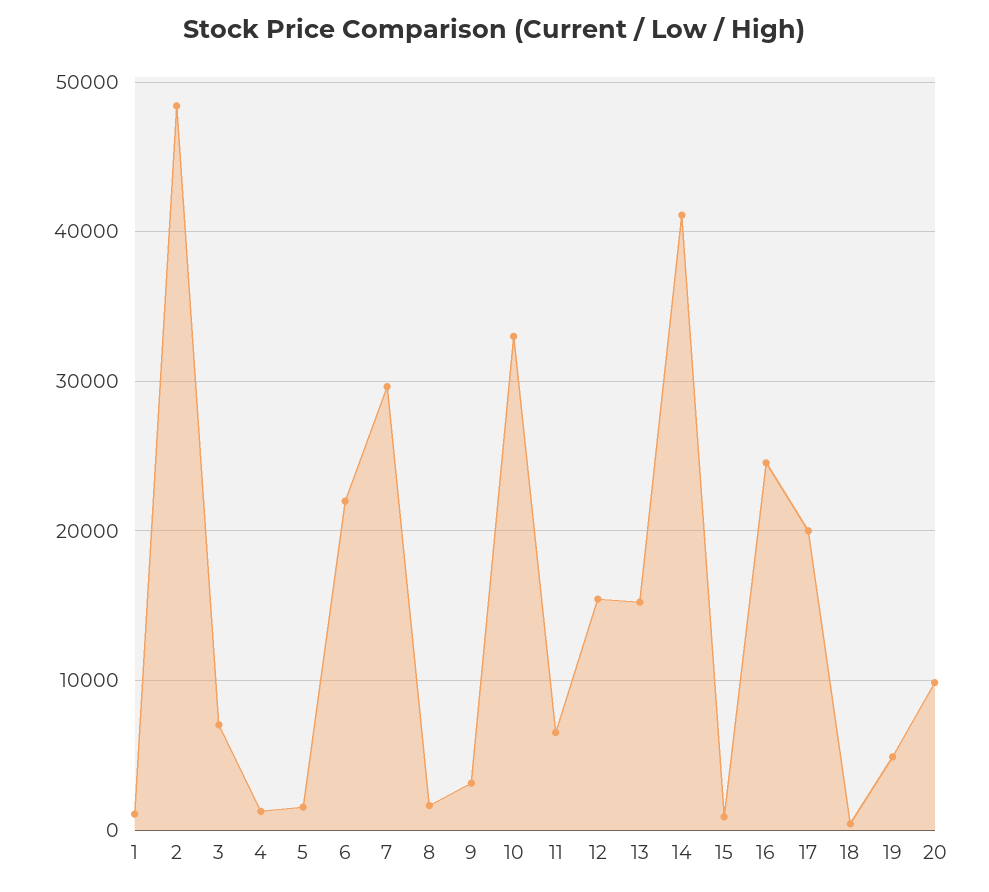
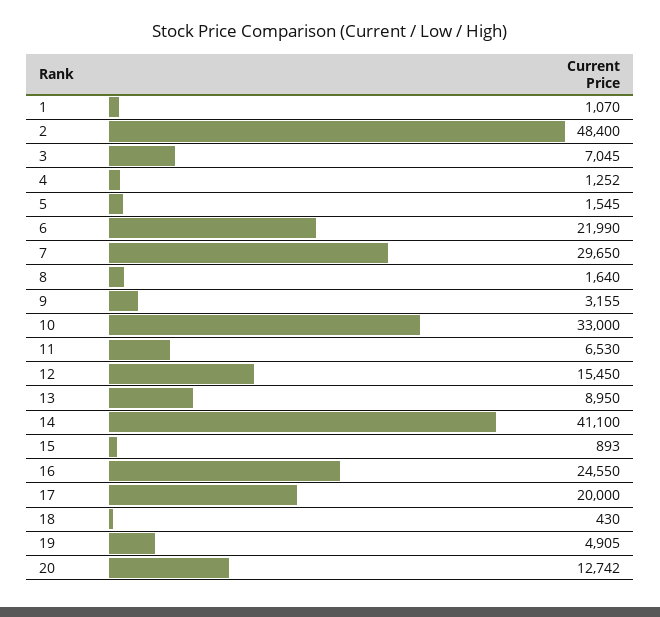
  {
    "1": 1070,
    "2": 48400,
    "3": 7045,
    "4": 1252,
    "5": 1545,
    "6": 21990,
    "7": 29650,
    "8": 1640,
    "9": 3155,
    "10": 33000,
    "11": 6530,
    "12": 15450,
-   "13": 15000,
+   "13": 8950,
    "14": 41100,
    "15": 893,
    "16": 24550,
    "17": 20000,
    "18": 430,
    "19": 4905,
-   "20": 10000
+   "20": 12742
  }

